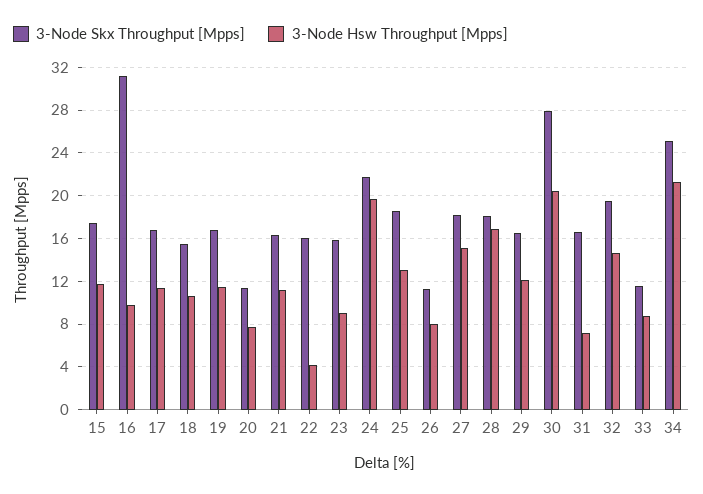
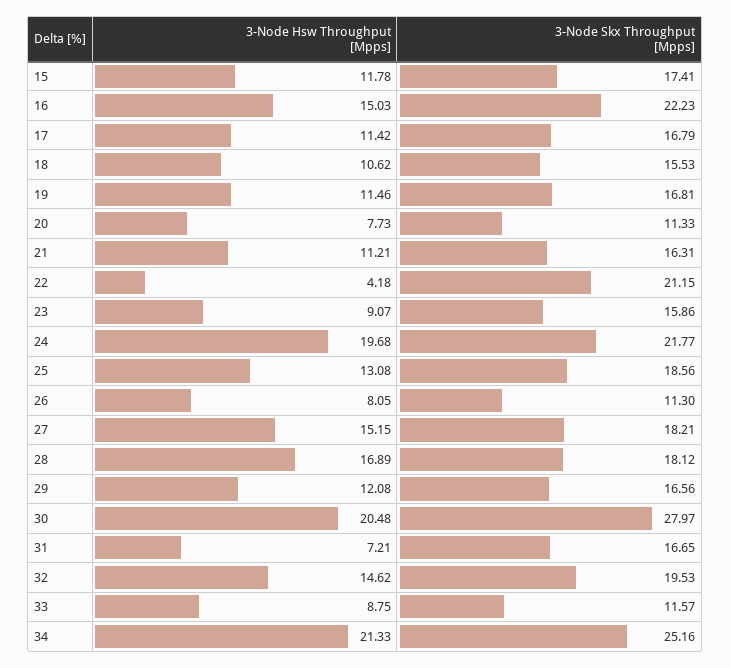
  {
    "3-Node Skx Throughput [Mpps]": {
      "15": 17.41,
-     "16": 31,
+     "16": 22.23,
      "17": 16.79,
      "18": 15.53,
      "19": 16.81,
      "20": 11.33,
      "21": 16.31,
-     "22": 16,
+     "22": 21.15,
      "23": 15.86,
      "24": 21.77,
      "25": 18.56,
      "26": 11.3,
      "27": 18.21,
      "28": 18.12,
      "29": 16.56,
      "30": 27.97,
      "31": 16.65,
      "32": 19.53,
      "33": 11.57,
      "34": 25.16
    },
    "3-Node Hsw Throughput [Mpps]": {
      "15": 11.78,
-     "16": 10,
+     "16": 15.03,
      "17": 11.42,
      "18": 10.62,
      "19": 11.46,
      "20": 7.73,
      "21": 11.21,
      "22": 4.18,
      "23": 9.07,
      "24": 19.68,
      "25": 13.08,
      "26": 8.05,
      "27": 15.15,
      "28": 16.89,
      "29": 12.08,
      "30": 20.48,
      "31": 7.21,
      "32": 14.62,
      "33": 8.75,
      "34": 21.33
    }
  }

